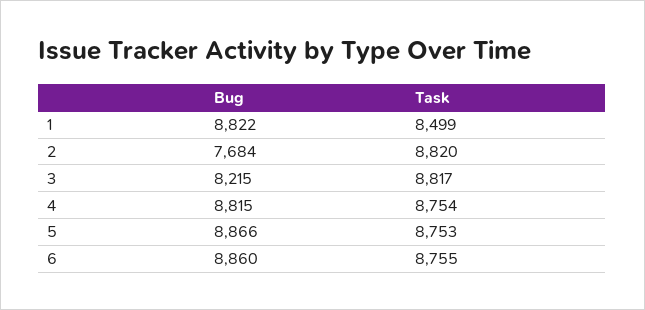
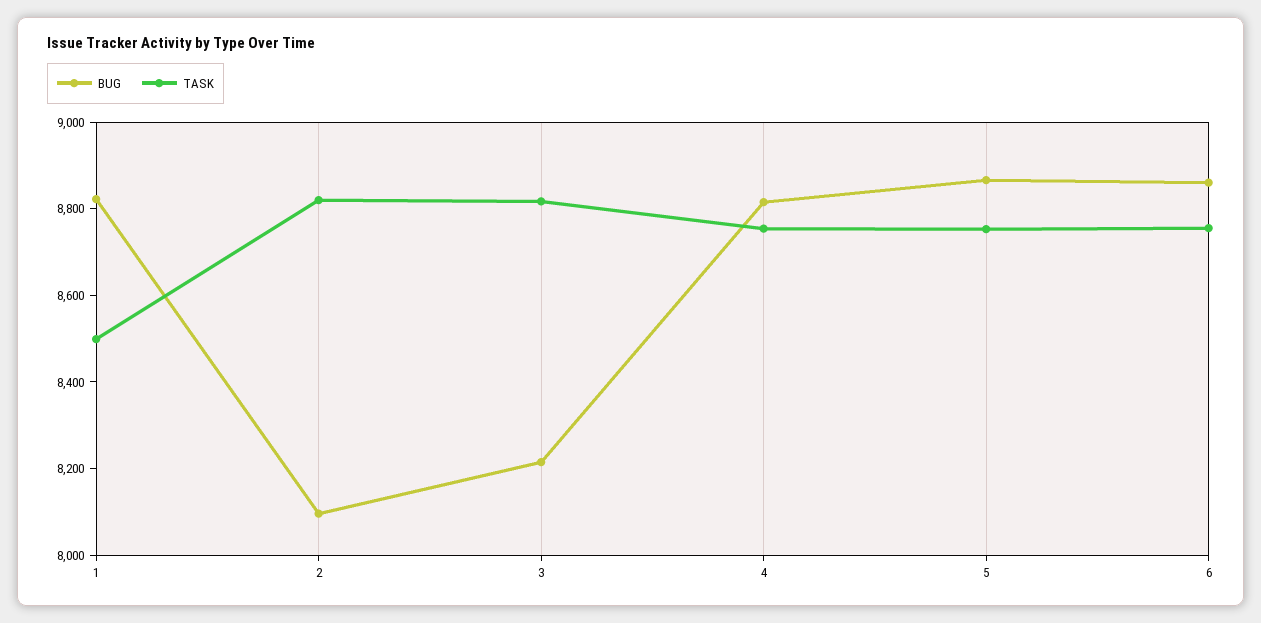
  {
    "Bug": {
      "1": 8822,
-     "2": 7684,
+     "2": 8100,
      "3": 8215,
      "4": 8815,
      "5": 8866,
      "6": 8860
    },
    "Task": {
      "1": 8499,
      "2": 8820,
      "3": 8817,
      "4": 8754,
      "5": 8753,
      "6": 8755
    }
  }

